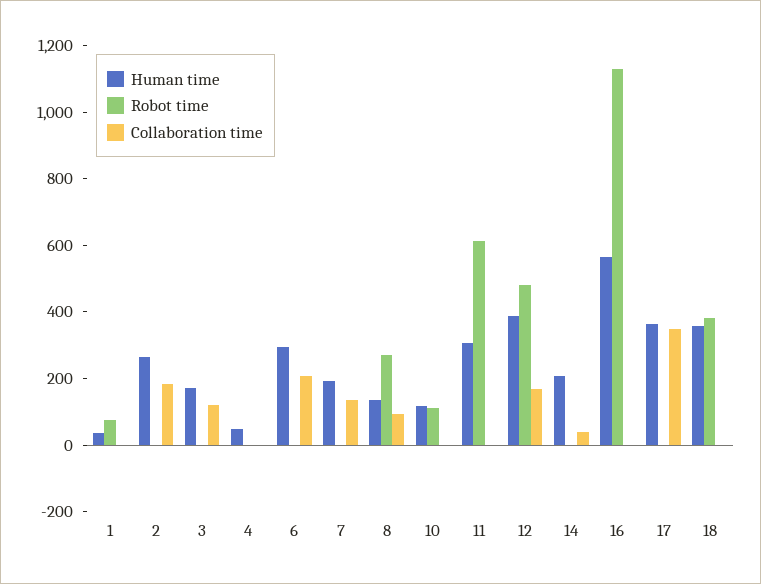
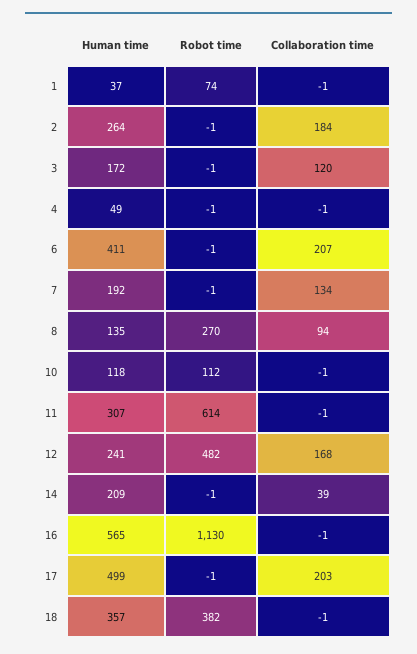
  {
    "Human time": {
      "1": 37,
      "2": 264,
      "3": 172,
      "4": 49,
-     "6": 300,
+     "6": 411,
      "7": 192,
      "8": 135,
      "10": 118,
      "11": 307,
-     "12": 400,
+     "12": 241,
      "14": 209,
      "16": 565,
-     "17": 350,
+     "17": 499,
      "18": 357
    },
    "Robot time": {
      "1": 74,
      "2": -1,
      "3": -1,
      "4": -1,
      "6": -1,
      "7": -1,
      "8": 270,
      "10": 112,
      "11": 614,
      "12": 482,
      "14": -1,
      "16": 1130,
      "17": -1,
      "18": 382
    },
    "Collaboration time": {
      "1": -1,
      "2": 184,
      "3": 120,
      "4": -1,
      "6": 207,
      "7": 134,
      "8": 94,
      "10": -1,
      "11": -1,
      "12": 168,
      "14": 39,
      "16": -1,
-     "17": 350,
+     "17": 203,
      "18": -1
    }
  }

